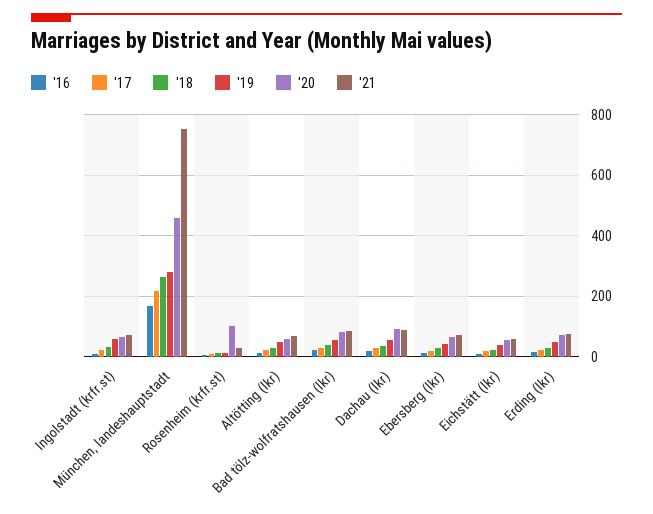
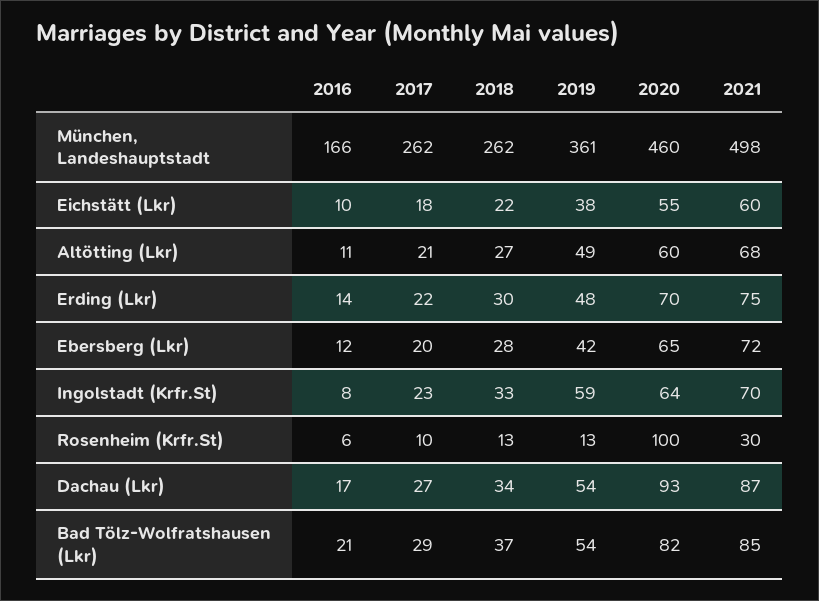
  {
    "'16": {
      "Ingolstadt (krfr.st)": 8,
      "München, landeshauptstadt": 166,
      "Rosenheim (krfr.st)": 6,
      "Altötting (lkr)": 11,
      "Bad tölz-wolfratshausen (lkr)": 21,
      "Dachau (lkr)": 17,
      "Ebersberg (lkr)": 12,
      "Eichstätt (lkr)": 10,
      "Erding (lkr)": 14
    },
    "'17": {
      "Ingolstadt (krfr.st)": 23,
-     "München, landeshauptstadt": 220,
+     "München, landeshauptstadt": 262,
      "Rosenheim (krfr.st)": 10,
      "Altötting (lkr)": 21,
      "Bad tölz-wolfratshausen (lkr)": 29,
      "Dachau (lkr)": 27,
      "Ebersberg (lkr)": 20,
      "Eichstätt (lkr)": 18,
      "Erding (lkr)": 22
    },
    "'18": {
      "Ingolstadt (krfr.st)": 33,
      "München, landeshauptstadt": 262,
      "Rosenheim (krfr.st)": 13,
      "Altötting (lkr)": 27,
      "Bad tölz-wolfratshausen (lkr)": 37,
      "Dachau (lkr)": 34,
      "Ebersberg (lkr)": 28,
      "Eichstätt (lkr)": 22,
      "Erding (lkr)": 30
    },
    "'19": {
      "Ingolstadt (krfr.st)": 59,
-     "München, landeshauptstadt": 280,
+     "München, landeshauptstadt": 361,
      "Rosenheim (krfr.st)": 13,
      "Altötting (lkr)": 49,
      "Bad tölz-wolfratshausen (lkr)": 54,
      "Dachau (lkr)": 54,
      "Ebersberg (lkr)": 42,
      "Eichstätt (lkr)": 38,
      "Erding (lkr)": 48
    },
    "'20": {
      "Ingolstadt (krfr.st)": 64,
      "München, landeshauptstadt": 460,
      "Rosenheim (krfr.st)": 100,
      "Altötting (lkr)": 60,
      "Bad tölz-wolfratshausen (lkr)": 82,
      "Dachau (lkr)": 93,
      "Ebersberg (lkr)": 65,
      "Eichstätt (lkr)": 55,
      "Erding (lkr)": 70
    },
    "'21": {
      "Ingolstadt (krfr.st)": 70,
-     "München, landeshauptstadt": 760,
+     "München, landeshauptstadt": 498,
      "Rosenheim (krfr.st)": 30,
      "Altötting (lkr)": 68,
      "Bad tölz-wolfratshausen (lkr)": 85,
      "Dachau (lkr)": 87,
      "Ebersberg (lkr)": 72,
      "Eichstätt (lkr)": 60,
      "Erding (lkr)": 75
    }
  }

